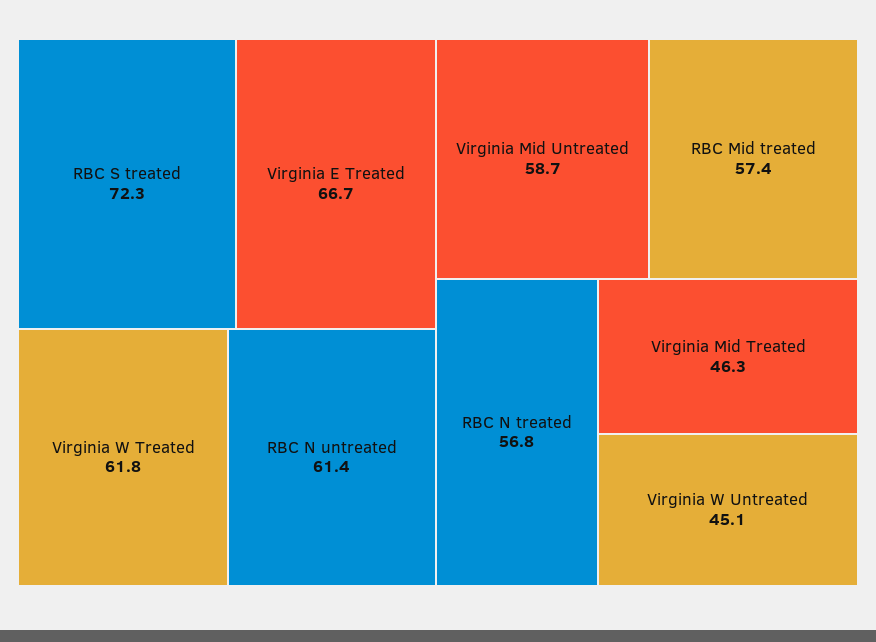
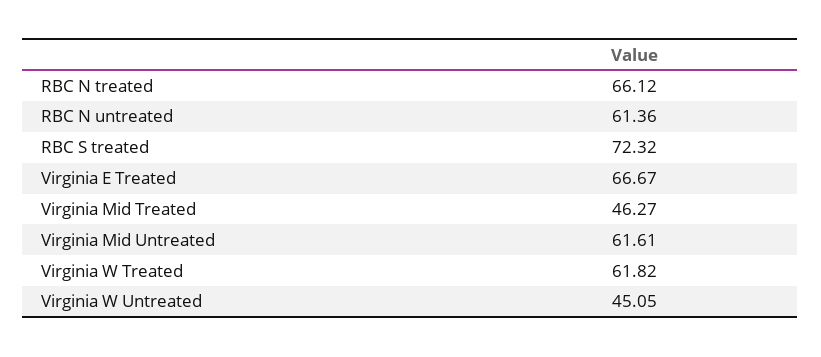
  {
    "RBC S treated": 72.32,
    "Virginia E Treated": 66.67,
    "Virginia W Treated": 61.82,
    "RBC N untreated": 61.36,
-   "Virginia Mid Untreated": 58.7,
+   "Virginia Mid Untreated": 61.61,
-   "RBC Mid treated": 57.4,
-   "RBC N treated": 56.8,
+   "RBC N treated": 66.12,
    "Virginia Mid Treated": 46.27,
    "Virginia W Untreated": 45.05
  }

